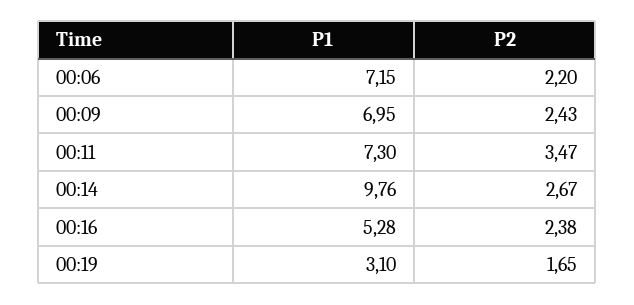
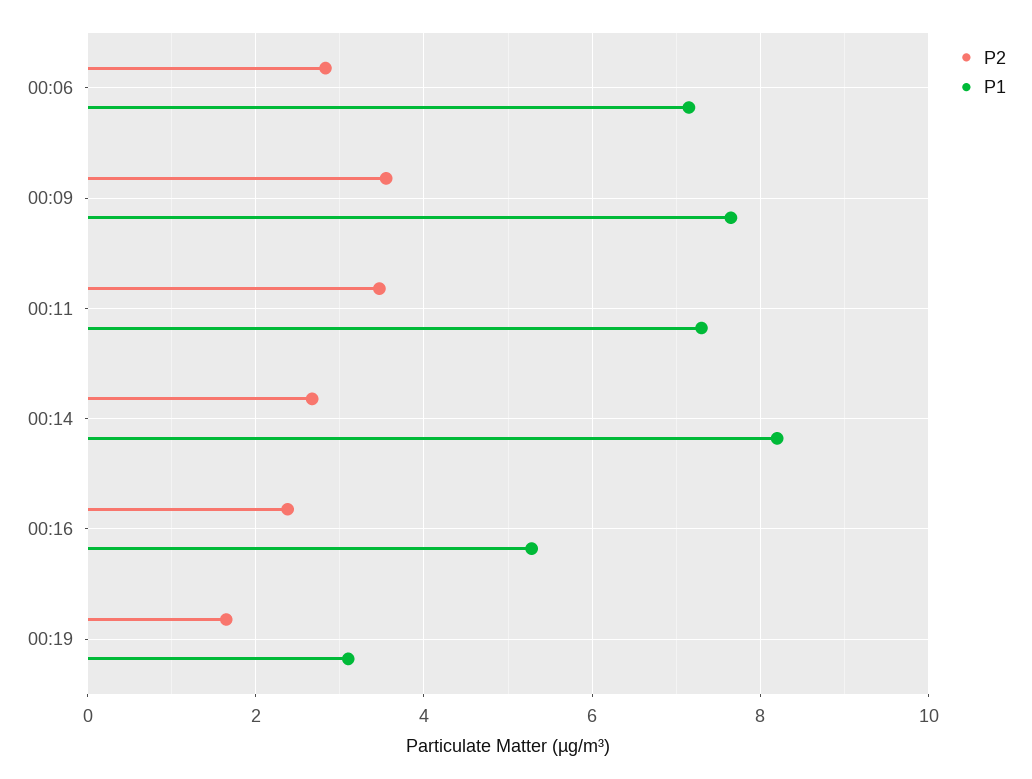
  {
    "P1": {
      "00:06": 7.15,
-     "00:09": 6.95,
+     "00:09": 7.6,
      "00:11": 7.3,
-     "00:14": 9.76,
+     "00:14": 8.2,
      "00:16": 5.28,
      "00:19": 3.1
    },
    "P2": {
-     "00:06": 2.2,
+     "00:06": 2.8,
-     "00:09": 2.43,
+     "00:09": 3.6,
      "00:11": 3.47,
      "00:14": 2.67,
      "00:16": 2.38,
      "00:19": 1.65
    }
  }

